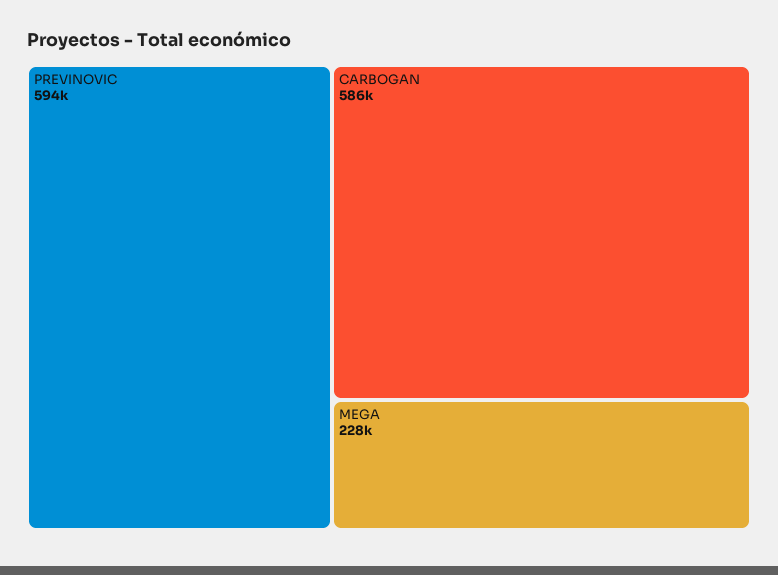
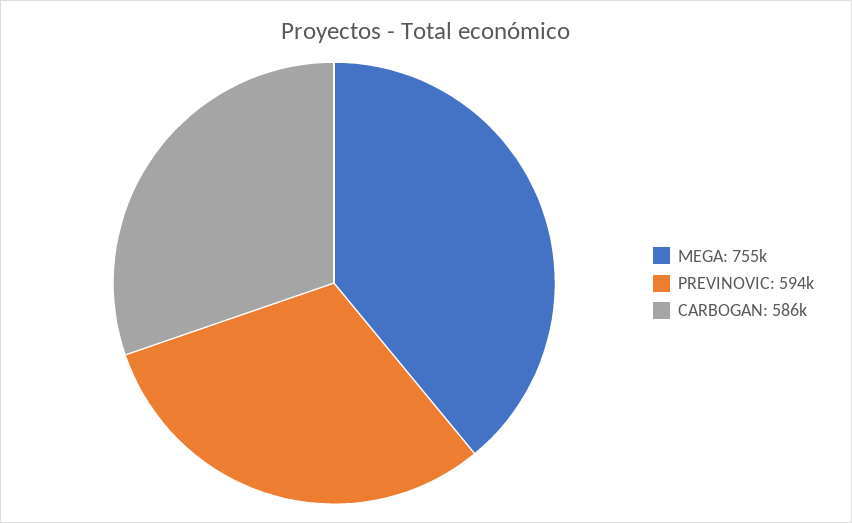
  {
    "PREVINOVIC": 594000,
    "CARBOGAN": 586000,
-   "MEGA": 228000
+   "MEGA": 755000
  }

